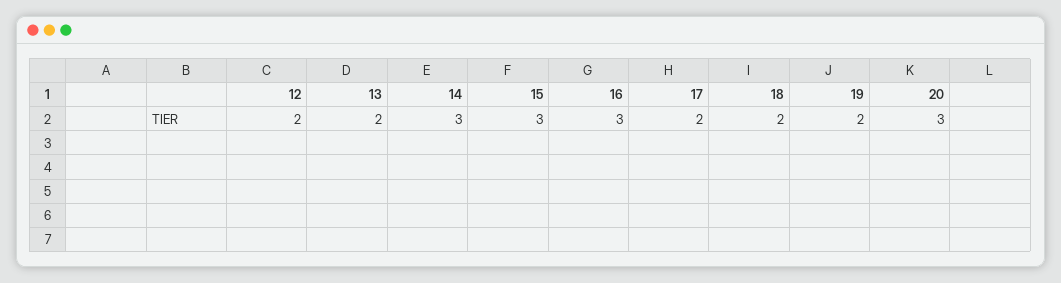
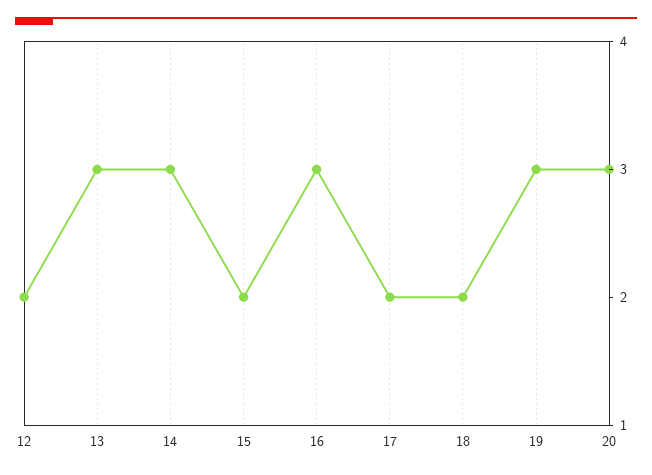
  {
    "12": 2,
-   "13": 2,
+   "13": 3,
    "14": 3,
-   "15": 3,
+   "15": 2,
    "16": 3,
    "17": 2,
    "18": 2,
-   "19": 2,
+   "19": 3,
    "20": 3
  }

